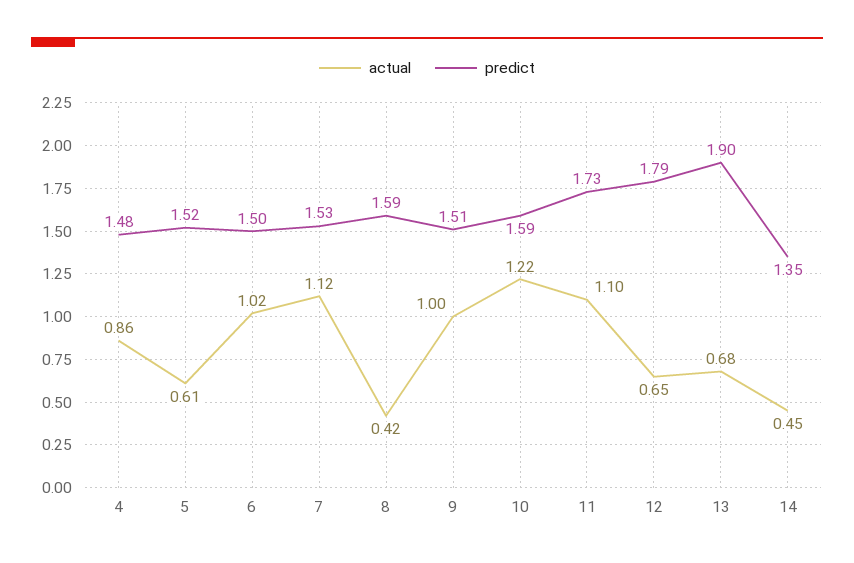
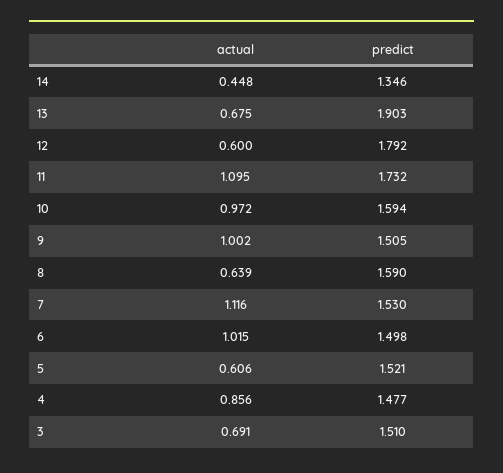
  {
    "actual": {
      "4": 0.856,
      "5": 0.606,
      "6": 1.015,
      "7": 1.116,
-     "8": 0.42,
+     "8": 0.639,
      "9": 1.002,
-     "10": 1.22,
+     "10": 0.972,
      "11": 1.095,
-     "12": 0.65,
+     "12": 0.6,
      "13": 0.675,
-     "14": 0.448
+     "14": 0.448,
+     "3": 0.691
    },
    "predict": {
      "4": 1.477,
      "5": 1.521,
      "6": 1.498,
      "7": 1.53,
      "8": 1.59,
      "9": 1.505,
      "10": 1.594,
      "11": 1.732,
      "12": 1.792,
      "13": 1.903,
-     "14": 1.346
+     "14": 1.346,
+     "3": 1.51
    }
  }

